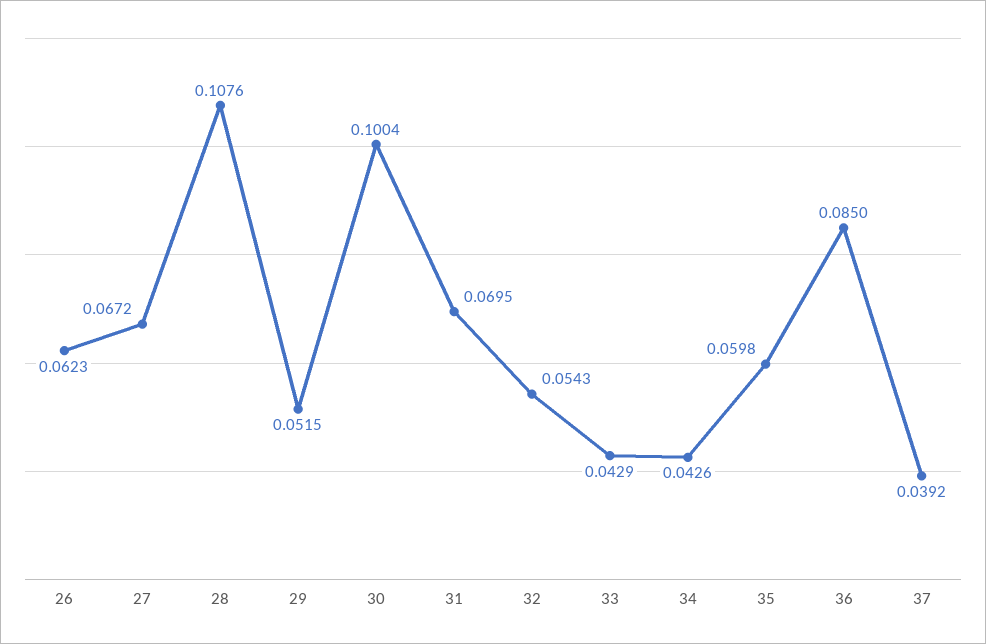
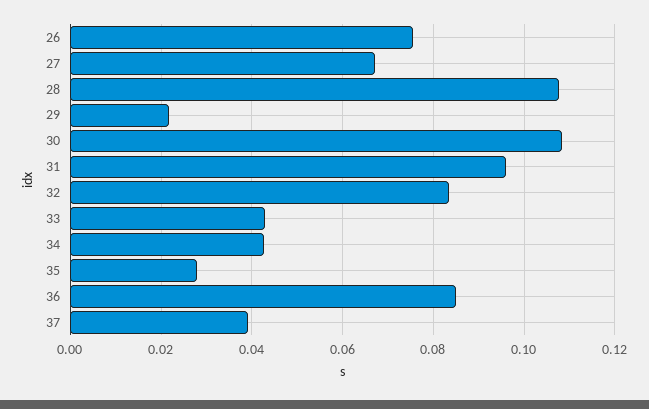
  {
-   "26": 0.0623,
+   "26": 0.076,
    "27": 0.0672,
    "28": 0.1076,
-   "29": 0.0515,
+   "29": 0.022,
-   "30": 0.1004,
+   "30": 0.108,
-   "31": 0.0695,
+   "31": 0.096,
-   "32": 0.0543,
+   "32": 0.084,
    "33": 0.0429,
    "34": 0.0426,
-   "35": 0.0598,
+   "35": 0.028,
    "36": 0.085,
    "37": 0.0392
  }

